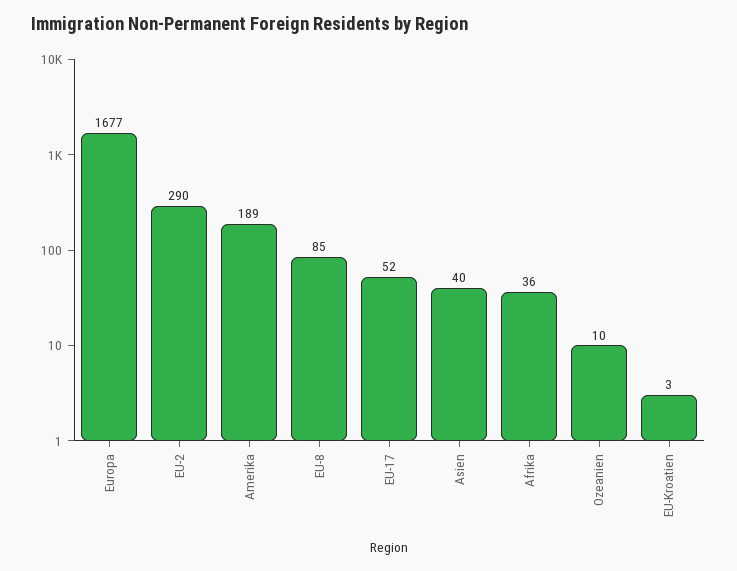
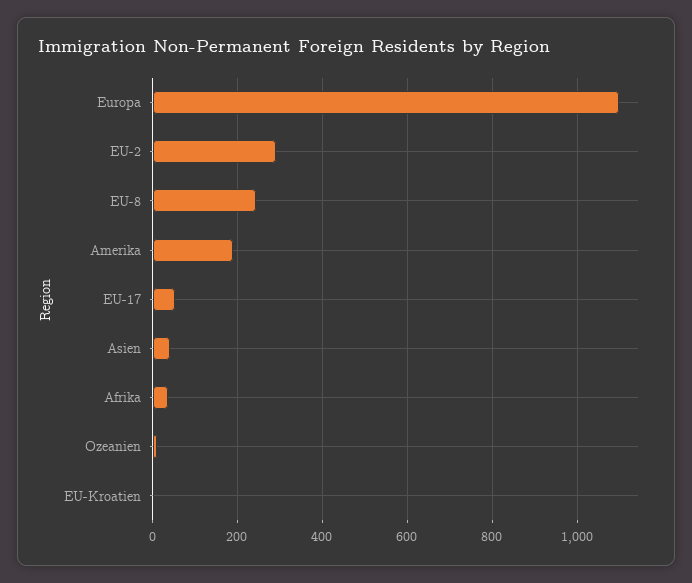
  {
-   "Europa": 1677,
+   "Europa": 1100,
    "EU-2": 290,
    "Amerika": 189,
-   "EU-8": 85,
+   "EU-8": 240,
    "EU-17": 52,
    "Asien": 40,
    "Afrika": 36,
    "Ozeanien": 10,
    "EU-Kroatien": 3
  }

